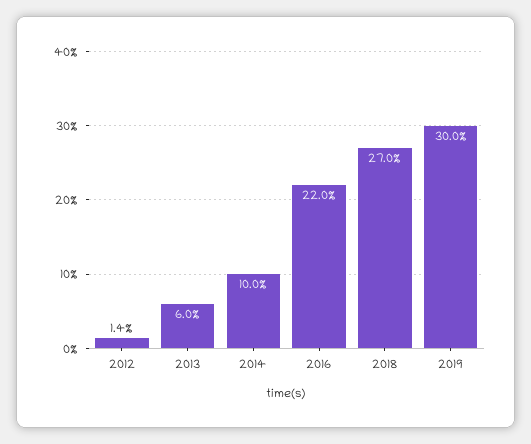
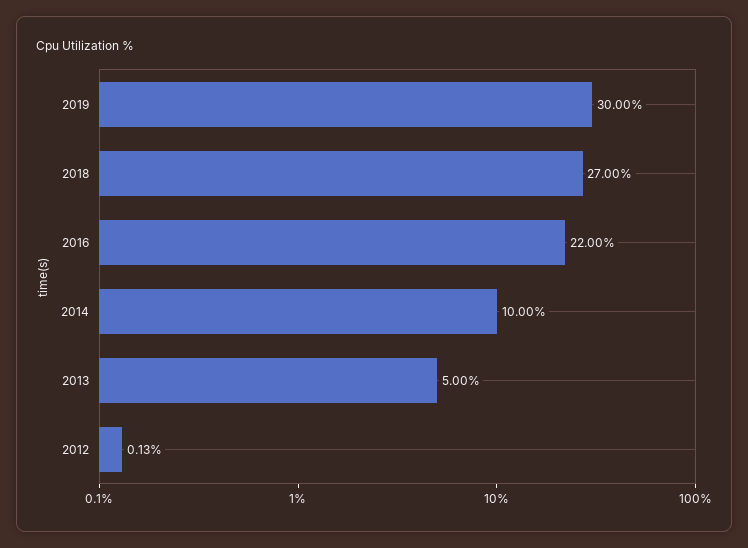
  {
-   "2012": 1.4,
+   "2012": 0.13,
-   "2013": 6,
+   "2013": 5,
    "2014": 10,
    "2016": 22,
    "2018": 27,
    "2019": 30
  }

